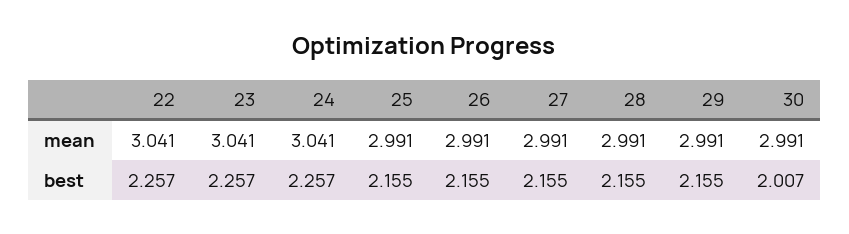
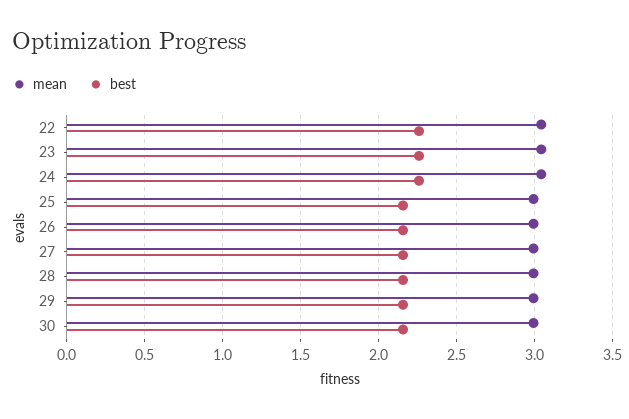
  {
    "mean": {
      "22": 3.041,
      "23": 3.041,
      "24": 3.041,
      "25": 2.991,
      "26": 2.991,
      "27": 2.991,
      "28": 2.991,
      "29": 2.991,
      "30": 2.991
    },
    "best": {
      "22": 2.257,
      "23": 2.257,
      "24": 2.257,
      "25": 2.155,
      "26": 2.155,
      "27": 2.155,
      "28": 2.155,
      "29": 2.155,
-     "30": 2.007
+     "30": 2.15
    }
  }

